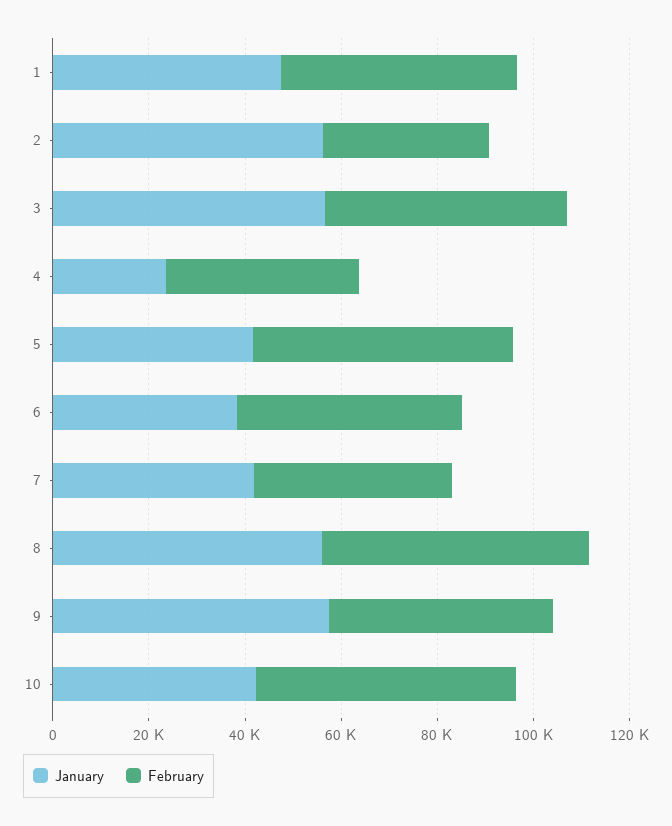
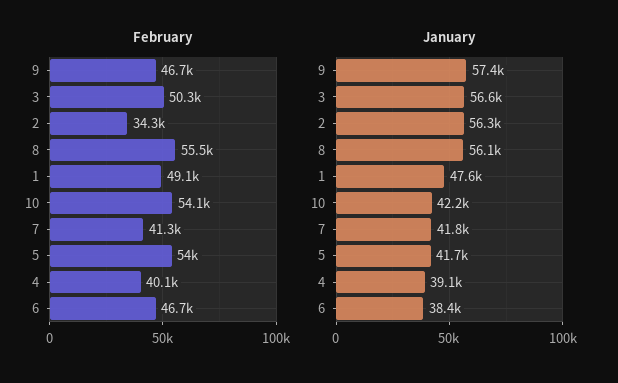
  {
    "January": {
      "1": 47600,
      "2": 56300,
      "3": 56600,
-     "4": 25000,
+     "4": 39100,
      "5": 41700,
      "6": 38400,
      "7": 41800,
      "8": 56100,
      "9": 57400,
      "10": 42200
    },
    "February": {
      "1": 49100,
      "2": 34300,
      "3": 50300,
      "4": 40100,
      "5": 54000,
      "6": 46700,
      "7": 41300,
      "8": 55500,
      "9": 46700,
      "10": 54100
    }
  }

